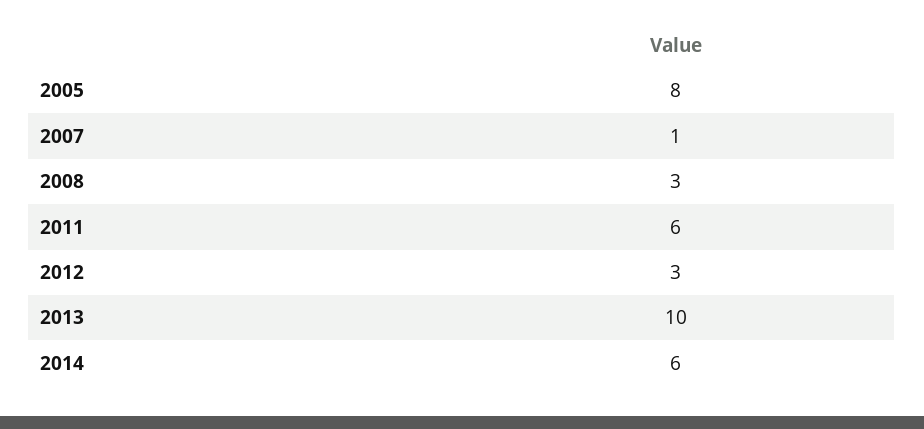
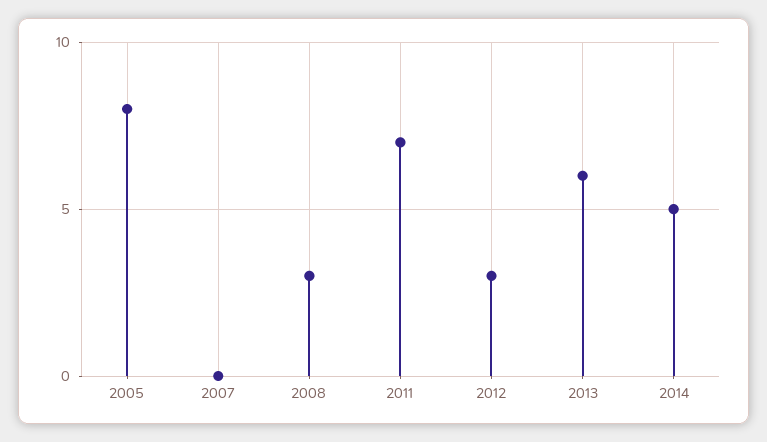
  {
    "2005": 8,
-   "2007": 1,
+   "2007": 0,
    "2008": 3,
-   "2011": 6,
+   "2011": 7,
    "2012": 3,
-   "2013": 10,
+   "2013": 6,
-   "2014": 6
+   "2014": 5
  }

